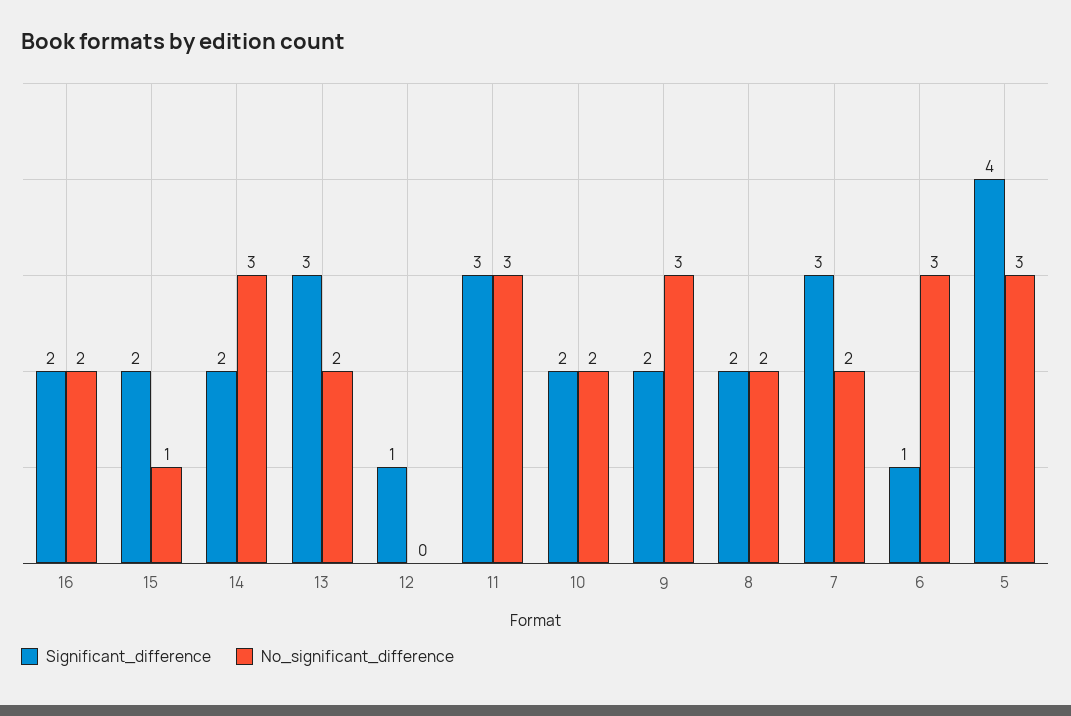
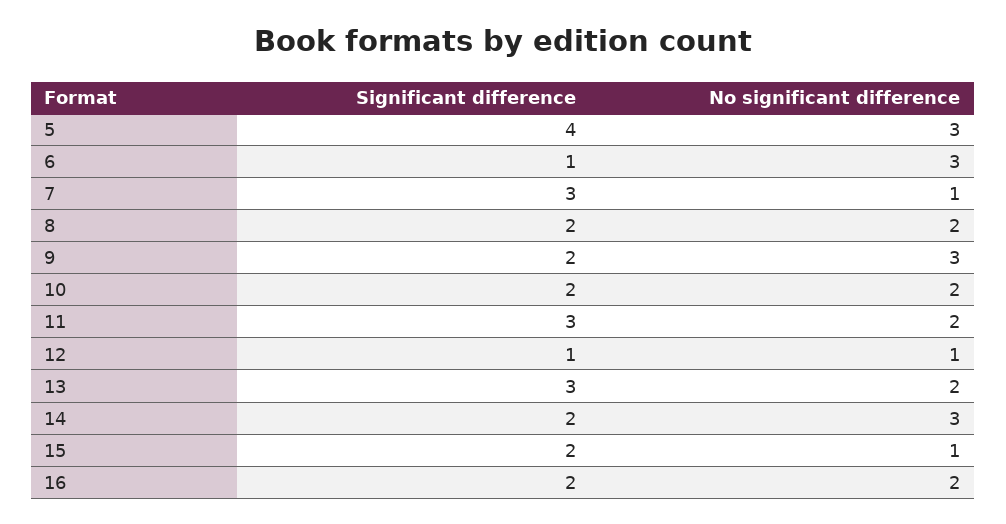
  {
    "Significant_difference": {
      "16": 2,
      "15": 2,
      "14": 2,
      "13": 3,
      "12": 1,
      "11": 3,
      "10": 2,
      "9": 2,
      "8": 2,
      "7": 3,
      "6": 1,
      "5": 4
    },
    "No_significant_difference": {
      "16": 2,
      "15": 1,
      "14": 3,
      "13": 2,
-     "12": 0,
+     "12": 1,
-     "11": 3,
+     "11": 2,
      "10": 2,
      "9": 3,
      "8": 2,
-     "7": 2,
+     "7": 1,
      "6": 3,
      "5": 3
    }
  }

